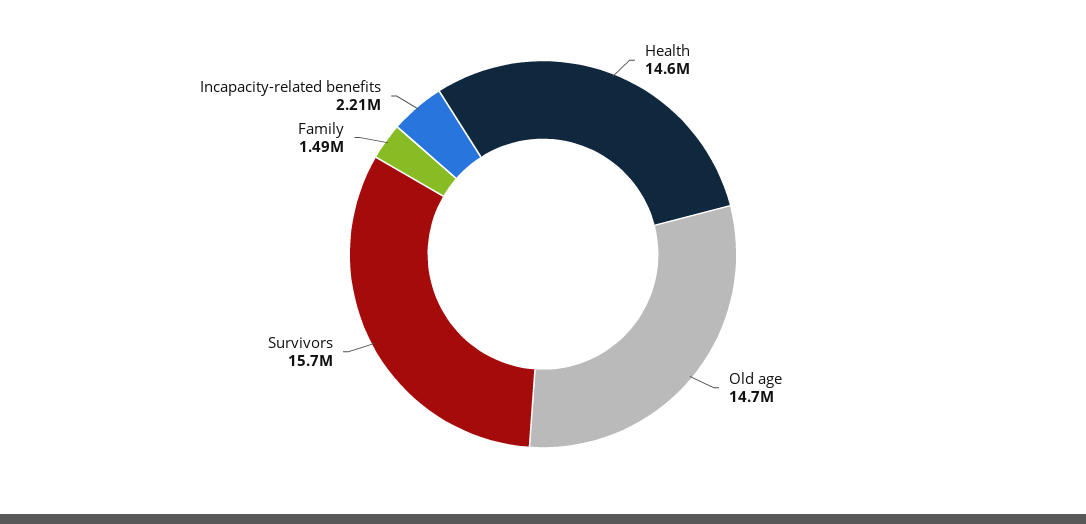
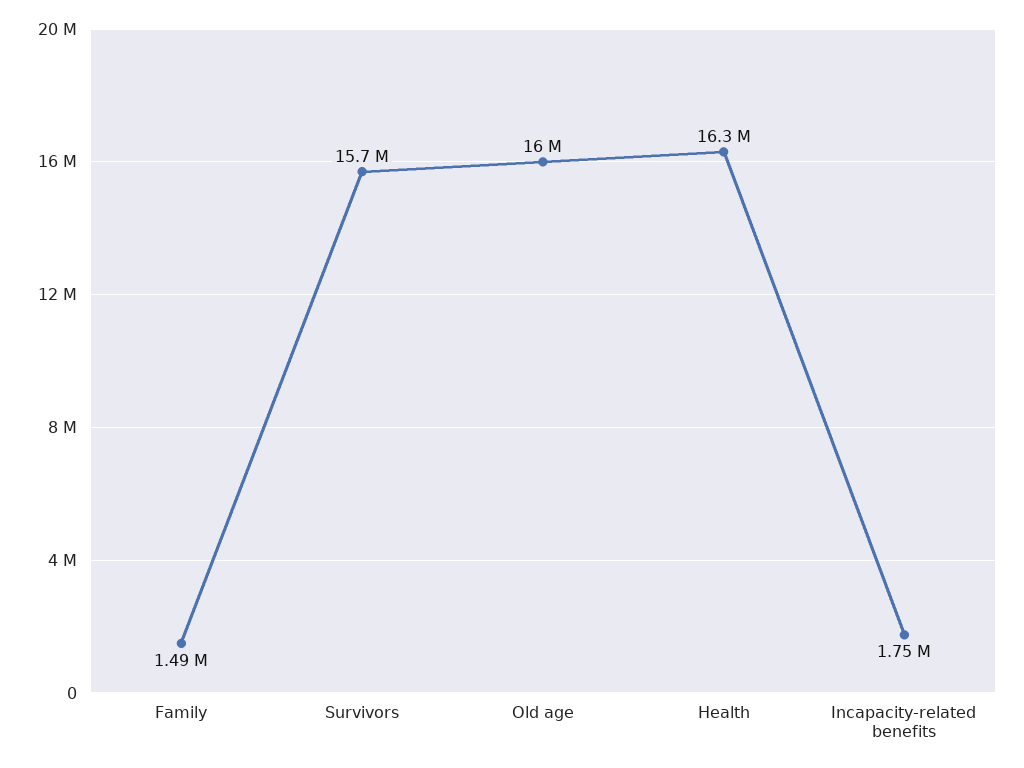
  {
-   "Health": 14600000,
+   "Health": 16300000,
-   "Old age": 14700000,
+   "Old age": 16000000,
    "Survivors": 15700000,
    "Family": 1490000,
-   "Incapacity-related benefits": 2210000
+   "Incapacity-related benefits": 1750000
  }

